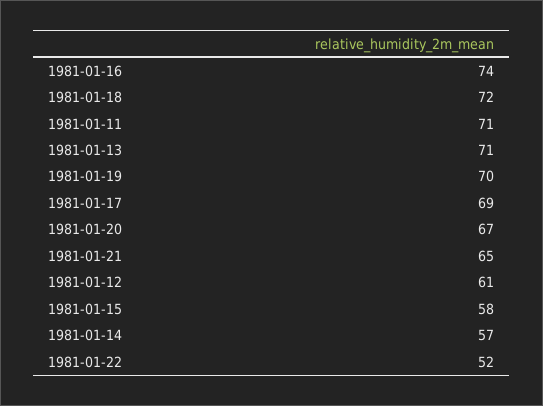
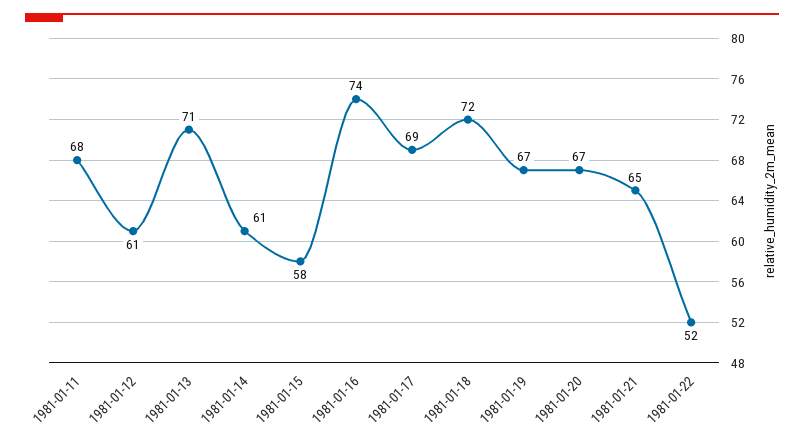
  {
    "1981-01-16": 74,
    "1981-01-18": 72,
-   "1981-01-11": 71,
+   "1981-01-11": 68,
    "1981-01-13": 71,
-   "1981-01-19": 70,
+   "1981-01-19": 67,
    "1981-01-17": 69,
    "1981-01-20": 67,
    "1981-01-21": 65,
    "1981-01-12": 61,
    "1981-01-15": 58,
-   "1981-01-14": 57,
+   "1981-01-14": 61,
    "1981-01-22": 52
  }

